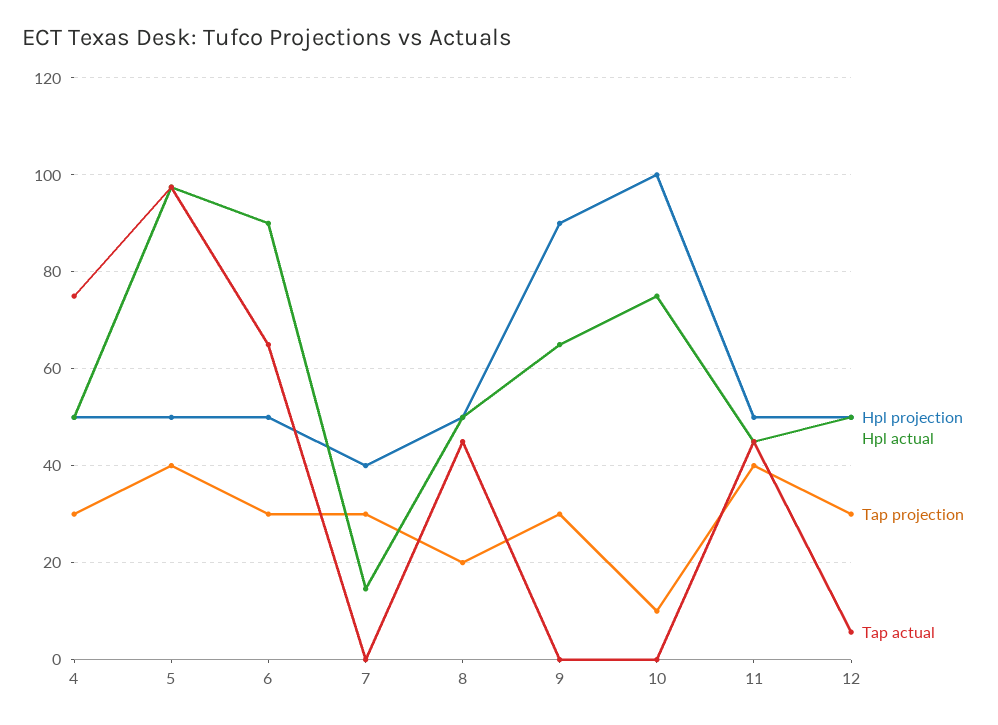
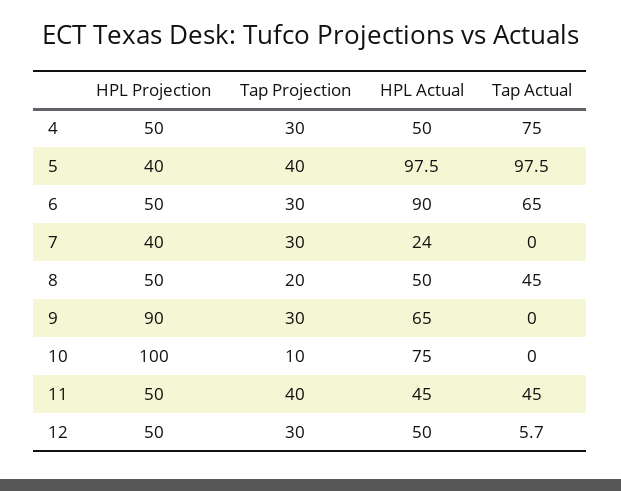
  {
    "Hpl projection": {
      "4": 50,
-     "5": 50,
+     "5": 40,
      "6": 50,
      "7": 40,
      "8": 50,
      "9": 90,
      "10": 100,
      "11": 50,
      "12": 50
    },
    "Hpl actual": {
      "4": 50,
      "5": 97.5,
      "6": 90,
-     "7": 14,
+     "7": 24,
      "8": 50,
      "9": 65,
      "10": 75,
      "11": 45,
      "12": 50
    },
    "Tap projection": {
      "4": 30,
      "5": 40,
      "6": 30,
      "7": 30,
      "8": 20,
      "9": 30,
      "10": 10,
      "11": 40,
      "12": 30
    },
    "Tap actual": {
      "4": 75,
      "5": 97.5,
      "6": 65,
      "7": 0,
      "8": 45,
      "9": 0,
      "10": 0,
      "11": 45,
      "12": 5.7
    }
  }

